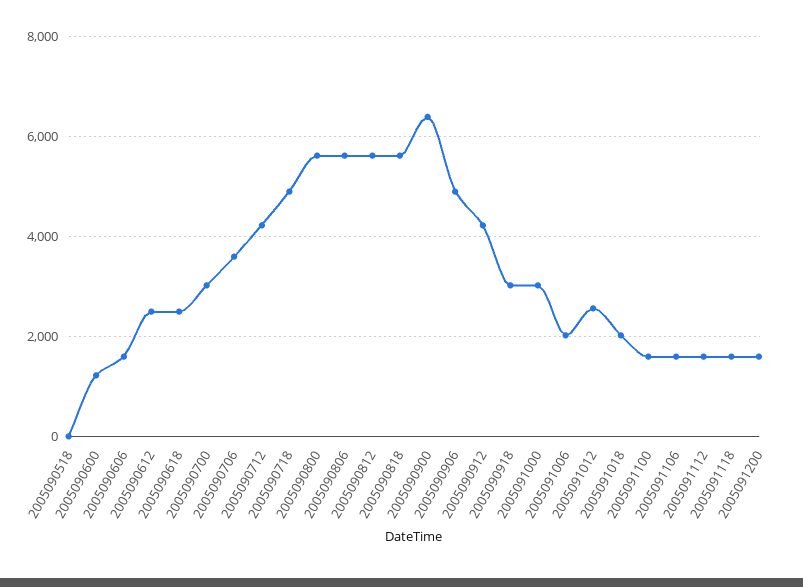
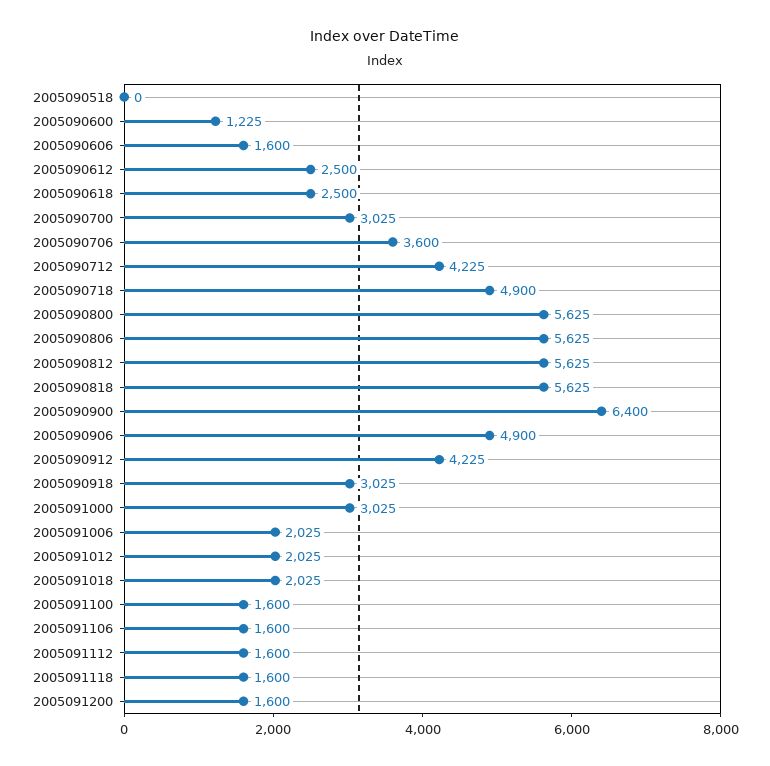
  {
    "2005090518": 0,
    "2005090600": 1225,
    "2005090606": 1600,
    "2005090612": 2500,
    "2005090618": 2500,
    "2005090700": 3025,
    "2005090706": 3600,
    "2005090712": 4225,
    "2005090718": 4900,
    "2005090800": 5625,
    "2005090806": 5625,
    "2005090812": 5625,
    "2005090818": 5625,
    "2005090900": 6400,
    "2005090906": 4900,
    "2005090912": 4225,
    "2005090918": 3025,
    "2005091000": 3025,
    "2005091006": 2025,
-   "2005091012": 2600,
+   "2005091012": 2025,
    "2005091018": 2025,
    "2005091100": 1600,
    "2005091106": 1600,
    "2005091112": 1600,
    "2005091118": 1600,
    "2005091200": 1600
  }

